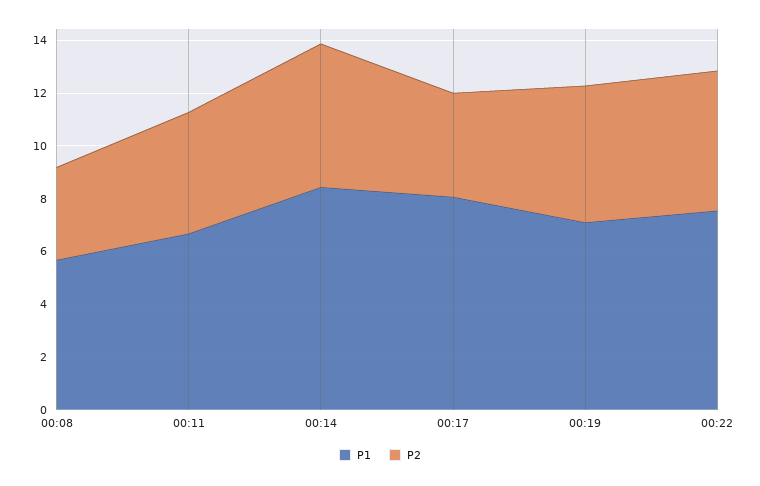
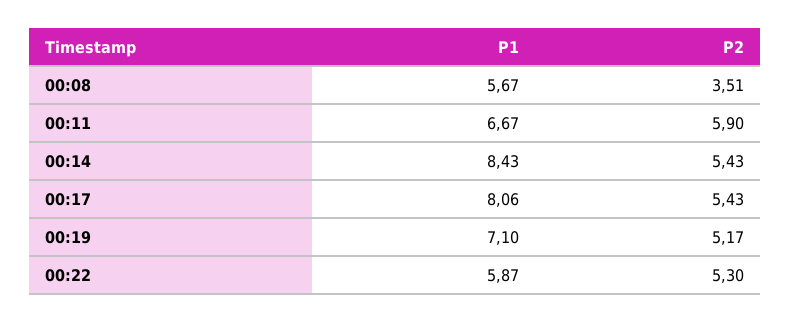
  {
    "P1": {
      "00:08": 5.67,
      "00:11": 6.67,
      "00:14": 8.43,
      "00:17": 8.06,
      "00:19": 7.1,
-     "00:22": 7.5
+     "00:22": 5.87
    },
    "P2": {
      "00:08": 3.51,
-     "00:11": 4.5,
+     "00:11": 5.9,
      "00:14": 5.43,
-     "00:17": 4,
+     "00:17": 5.43,
      "00:19": 5.17,
      "00:22": 5.3
    }
  }

